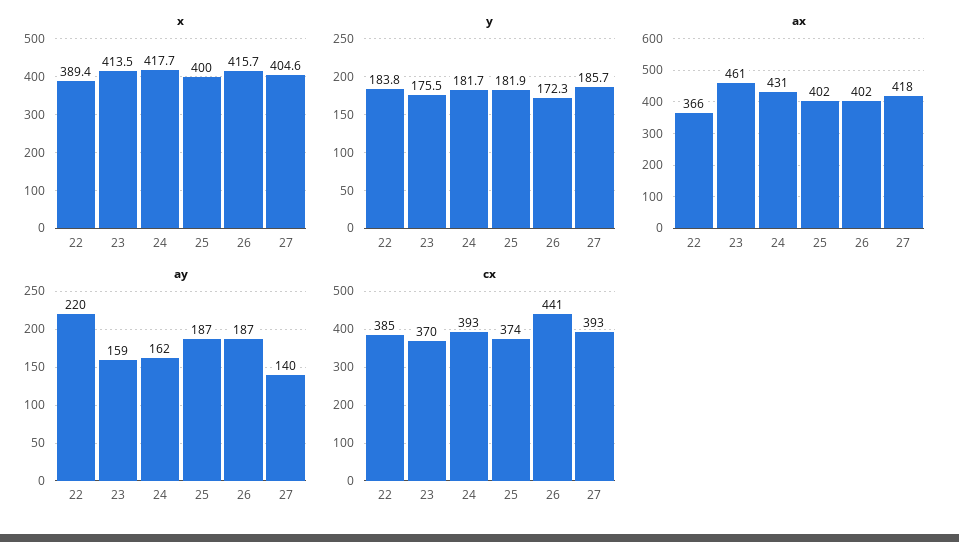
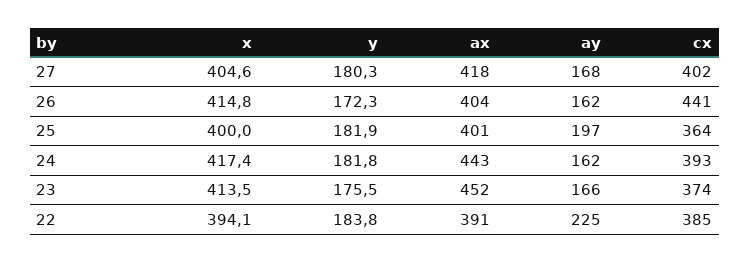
  {
    "x": {
-     "22": 389.4,
+     "22": 394.1,
      "23": 413.5,
-     "24": 417.7,
+     "24": 417.4,
      "25": 400,
-     "26": 415.7,
+     "26": 414.8,
      "27": 404.6
    },
    "y": {
      "22": 183.8,
      "23": 175.5,
-     "24": 181.7,
+     "24": 181.8,
      "25": 181.9,
      "26": 172.3,
-     "27": 185.7
+     "27": 180.3
    },
    "ax": {
-     "22": 366,
+     "22": 391,
-     "23": 461,
+     "23": 452,
-     "24": 431,
+     "24": 443,
-     "25": 402,
+     "25": 401,
-     "26": 402,
+     "26": 404,
      "27": 418
    },
    "ay": {
-     "22": 220,
+     "22": 225,
-     "23": 159,
+     "23": 166,
      "24": 162,
-     "25": 187,
+     "25": 197,
-     "26": 187,
+     "26": 162,
-     "27": 140
+     "27": 168
    },
    "cx": {
      "22": 385,
-     "23": 370,
+     "23": 374,
      "24": 393,
-     "25": 374,
+     "25": 364,
      "26": 441,
-     "27": 393
+     "27": 402
    }
  }

